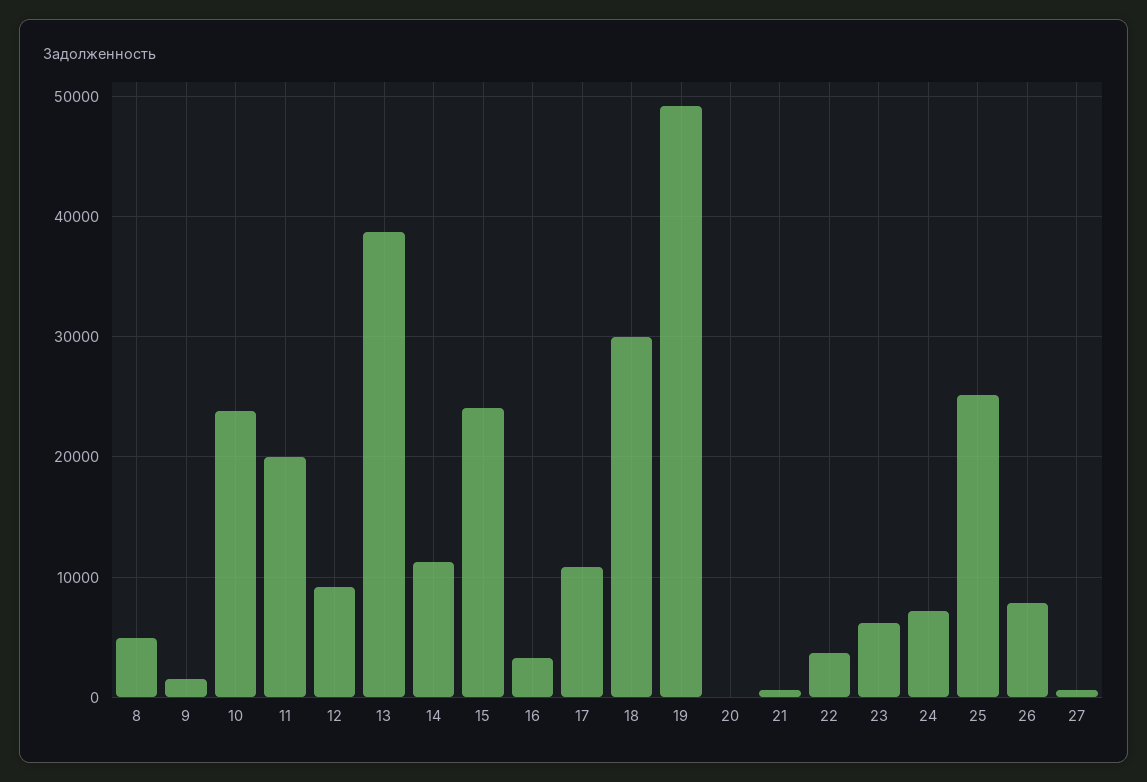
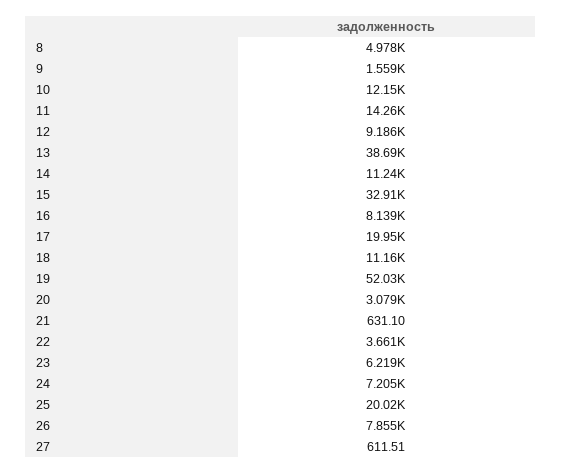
  {
    "8": 4978,
    "9": 1559,
-   "10": 24000,
+   "10": 12150,
-   "11": 20000,
+   "11": 14260,
    "12": 9186,
    "13": 38690,
    "14": 11240,
-   "15": 24000,
+   "15": 32910,
-   "16": 3000,
+   "16": 8139,
-   "17": 11000,
+   "17": 19950,
-   "18": 30000,
+   "18": 11160,
-   "19": 49000,
+   "19": 52030,
-   "20": 0,
+   "20": 3079,
    "21": 631.1,
    "22": 3661,
    "23": 6219,
    "24": 7205,
-   "25": 25000,
+   "25": 20020,
    "26": 7855,
    "27": 611.51
  }

